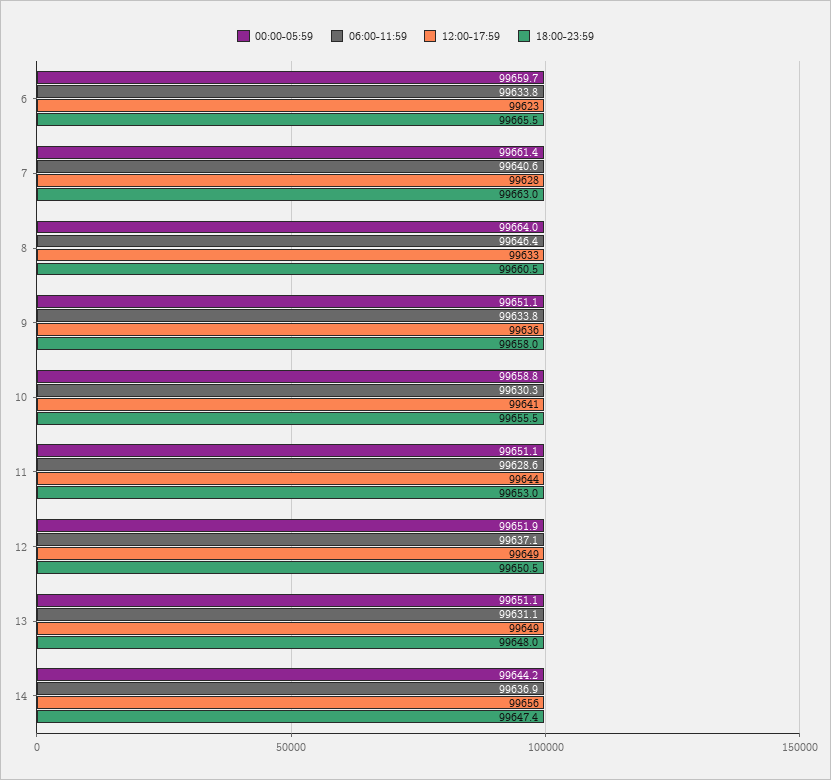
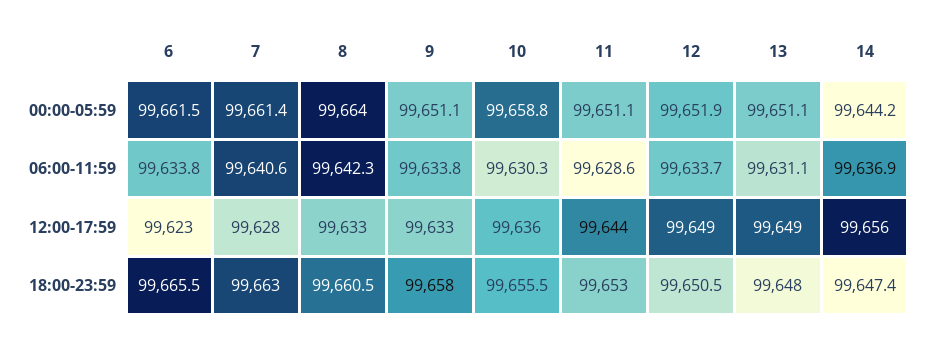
  {
    "00:00-05:59": {
-     "6": 99659.7,
+     "6": 99661.5,
      "7": 99661.4,
      "8": 99664,
      "9": 99651.1,
      "10": 99658.8,
      "11": 99651.1,
      "12": 99651.9,
      "13": 99651.1,
      "14": 99644.2
    },
    "06:00-11:59": {
      "6": 99633.8,
      "7": 99640.6,
-     "8": 99646.4,
+     "8": 99642.3,
      "9": 99633.8,
      "10": 99630.3,
      "11": 99628.6,
-     "12": 99637.1,
+     "12": 99633.7,
      "13": 99631.1,
      "14": 99636.9
    },
    "12:00-17:59": {
      "6": 99623,
      "7": 99628,
      "8": 99633,
-     "9": 99636,
+     "9": 99633,
-     "10": 99641,
+     "10": 99636,
      "11": 99644,
      "12": 99649,
      "13": 99649,
      "14": 99656
    },
    "18:00-23:59": {
      "6": 99665.5,
      "7": 99663,
      "8": 99660.5,
      "9": 99658,
      "10": 99655.5,
      "11": 99653,
      "12": 99650.5,
      "13": 99648,
      "14": 99647.4
    }
  }

